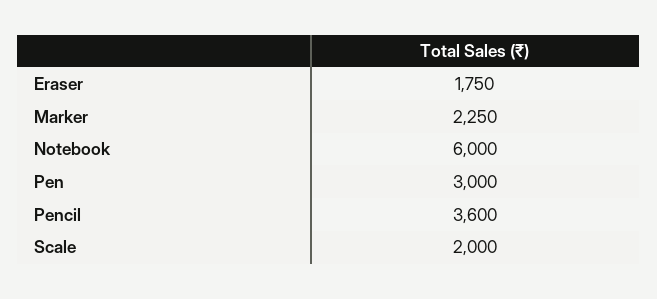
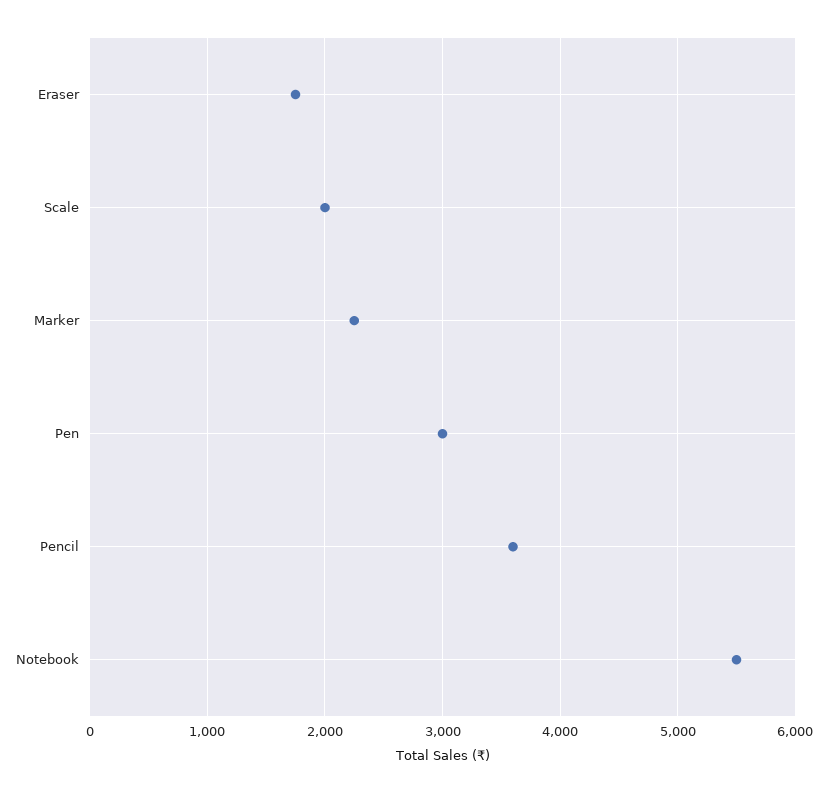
  {
    "Eraser": 1750,
    "Marker": 2250,
-   "Notebook": 6000,
+   "Notebook": 5500,
    "Pen": 3000,
    "Pencil": 3600,
    "Scale": 2000
  }

